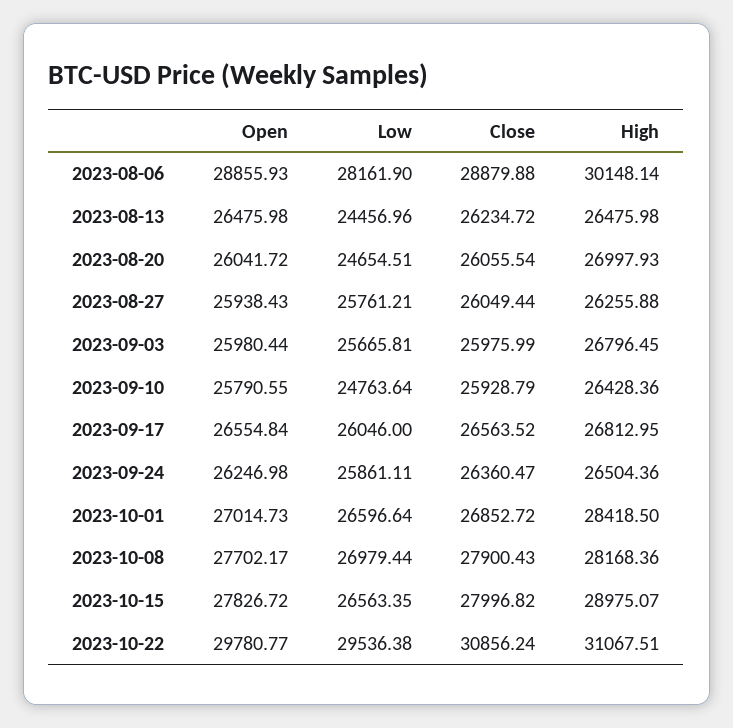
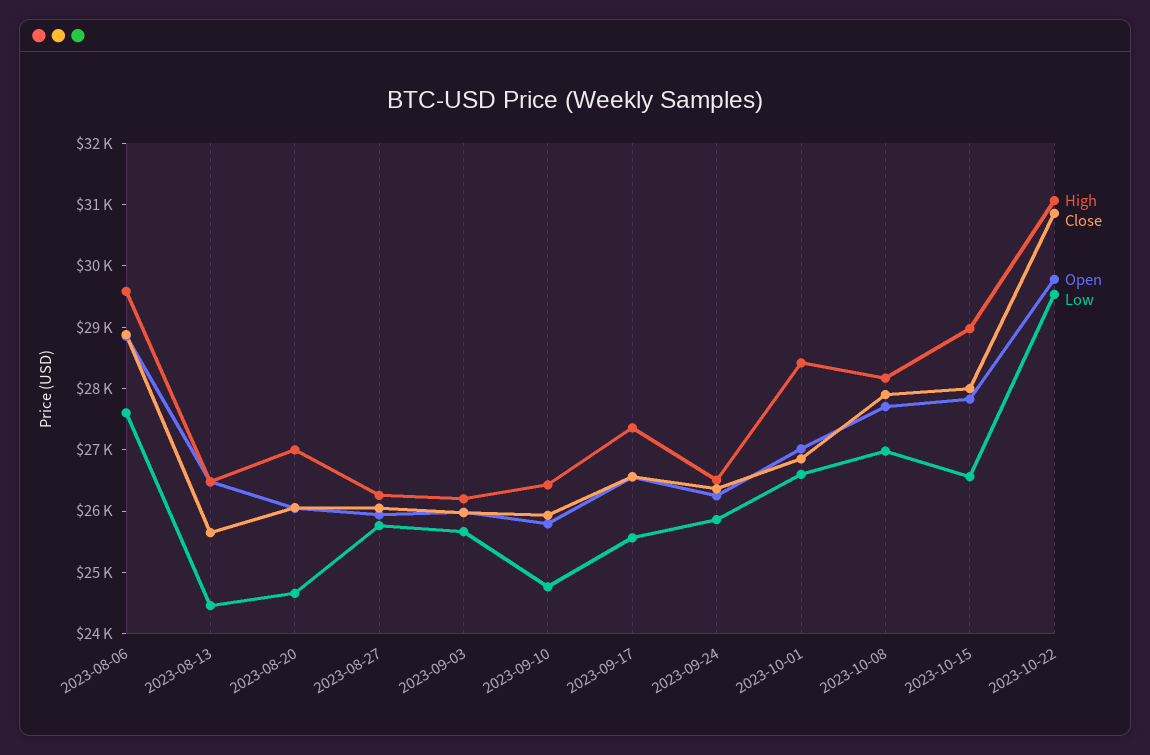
  {
    "Open": {
      "2023-08-06": 28855.93,
      "2023-08-13": 26475.98,
      "2023-08-20": 26041.72,
      "2023-08-27": 25938.43,
      "2023-09-03": 25980.44,
      "2023-09-10": 25790.55,
      "2023-09-17": 26554.84,
      "2023-09-24": 26246.98,
      "2023-10-01": 27014.73,
      "2023-10-08": 27702.17,
      "2023-10-15": 27826.72,
      "2023-10-22": 29780.77
    },
    "Low": {
-     "2023-08-06": 28161.9,
+     "2023-08-06": 27600,
      "2023-08-13": 24456.96,
      "2023-08-20": 24654.51,
      "2023-08-27": 25761.21,
      "2023-09-03": 25665.81,
      "2023-09-10": 24763.64,
-     "2023-09-17": 26046,
+     "2023-09-17": 25600,
      "2023-09-24": 25861.11,
      "2023-10-01": 26596.64,
      "2023-10-08": 26979.44,
      "2023-10-15": 26563.35,
      "2023-10-22": 29536.38
    },
    "Close": {
      "2023-08-06": 28879.88,
-     "2023-08-13": 26234.72,
+     "2023-08-13": 25600,
      "2023-08-20": 26055.54,
      "2023-08-27": 26049.44,
      "2023-09-03": 25975.99,
      "2023-09-10": 25928.79,
      "2023-09-17": 26563.52,
      "2023-09-24": 26360.47,
      "2023-10-01": 26852.72,
      "2023-10-08": 27900.43,
      "2023-10-15": 27996.82,
      "2023-10-22": 30856.24
    },
    "High": {
-     "2023-08-06": 30148.14,
+     "2023-08-06": 29600,
      "2023-08-13": 26475.98,
      "2023-08-20": 26997.93,
      "2023-08-27": 26255.88,
-     "2023-09-03": 26796.45,
+     "2023-09-03": 26200,
      "2023-09-10": 26428.36,
-     "2023-09-17": 26812.95,
+     "2023-09-17": 27400,
      "2023-09-24": 26504.36,
      "2023-10-01": 28418.5,
      "2023-10-08": 28168.36,
      "2023-10-15": 28975.07,
      "2023-10-22": 31067.51
    }
  }

